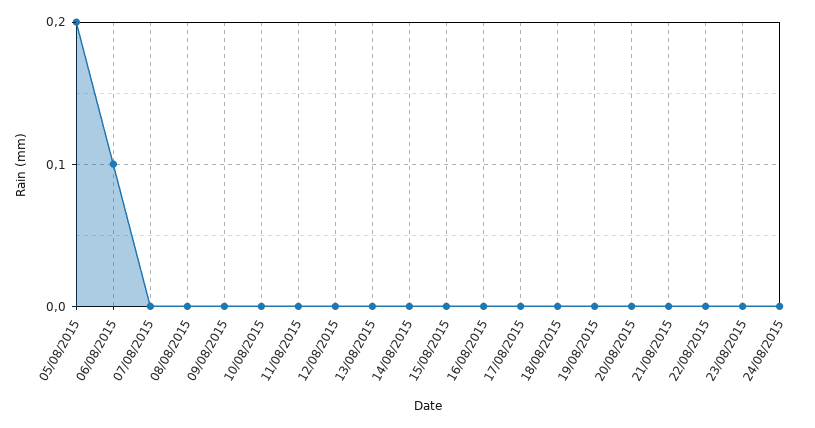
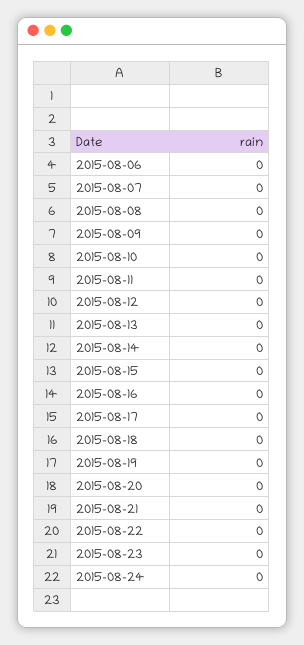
  {
-   "05/08/2015": 0.2,
-   "06/08/2015": 0.1,
+   "06/08/2015": 0,
    "07/08/2015": 0,
    "08/08/2015": 0,
    "09/08/2015": 0,
    "10/08/2015": 0,
    "11/08/2015": 0,
    "12/08/2015": 0,
    "13/08/2015": 0,
    "14/08/2015": 0,
    "15/08/2015": 0,
    "16/08/2015": 0,
    "17/08/2015": 0,
    "18/08/2015": 0,
    "19/08/2015": 0,
    "20/08/2015": 0,
    "21/08/2015": 0,
    "22/08/2015": 0,
    "23/08/2015": 0,
    "24/08/2015": 0
  }

